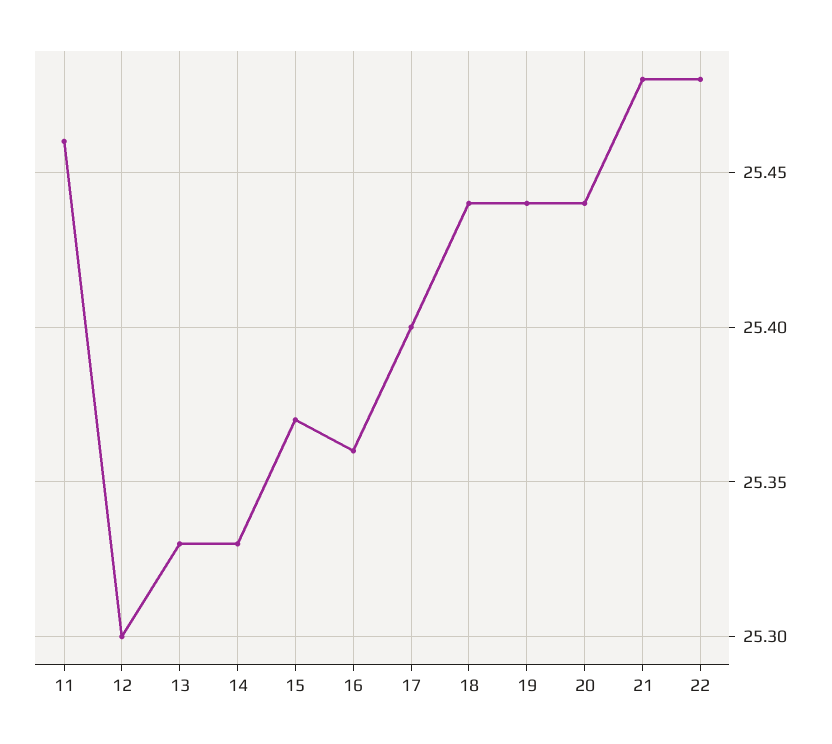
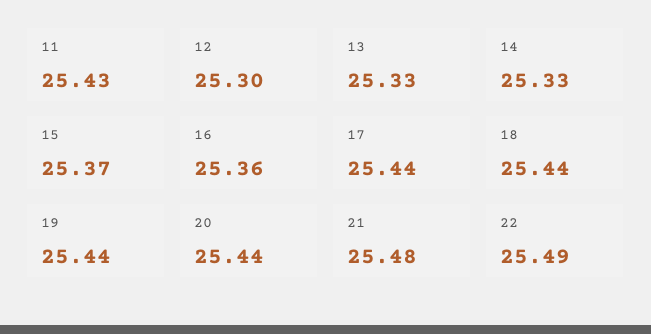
  {
-   "11": 25.46,
+   "11": 25.43,
    "12": 25.3,
    "13": 25.33,
    "14": 25.33,
    "15": 25.37,
    "16": 25.36,
-   "17": 25.4,
+   "17": 25.44,
    "18": 25.44,
    "19": 25.44,
    "20": 25.44,
    "21": 25.48,
-   "22": 25.48
+   "22": 25.49
  }

